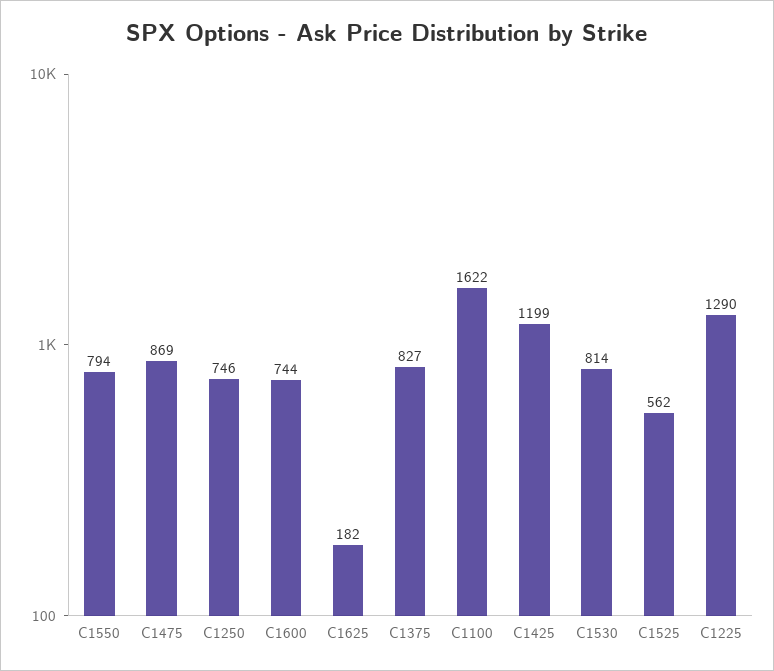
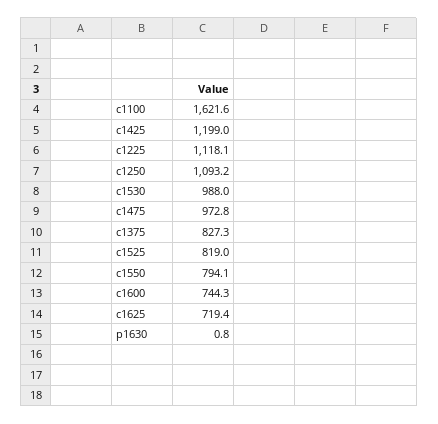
  {
    "C1550": 794.1,
-   "C1475": 869,
+   "C1475": 972.8,
-   "C1250": 746,
+   "C1250": 1093.2,
    "C1600": 744.3,
-   "C1625": 182,
+   "C1625": 719.4,
    "C1375": 827.3,
    "C1100": 1621.6,
    "C1425": 1199,
-   "C1530": 814,
+   "C1530": 988,
-   "C1525": 562,
+   "C1525": 819,
-   "C1225": 1290
+   "C1225": 1118.1,
+   "p1630": 0.8
  }

